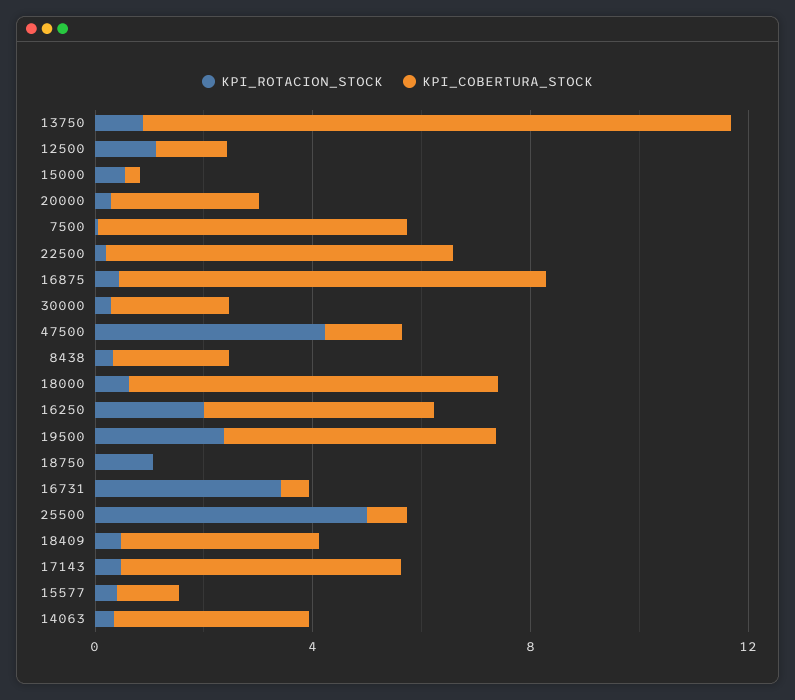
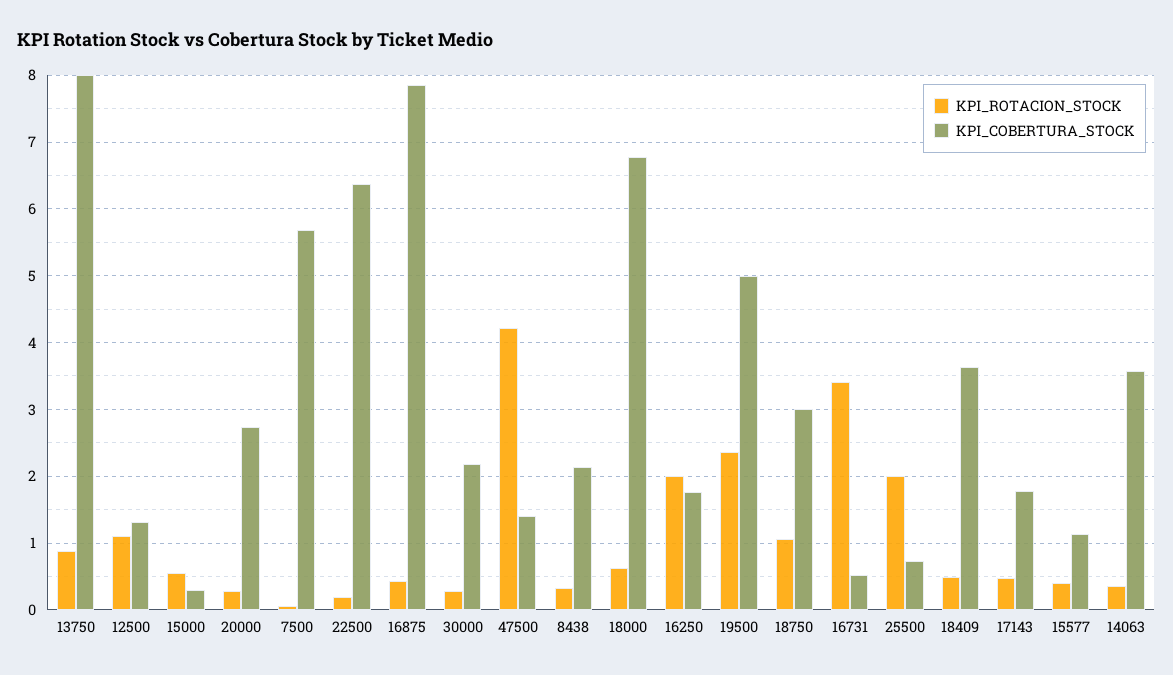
  {
    "KPI_ROTACION_STOCK": {
      "13750": 0.9,
      "12500": 1.1,
      "15000": 0.5,
      "20000": 0.3,
      "7500": 0.1,
      "22500": 0.2,
      "16875": 0.4,
      "30000": 0.3,
      "47500": 4.2,
      "8438": 0.3,
      "18000": 0.6,
      "16250": 2,
      "19500": 2.4,
      "18750": 1.1,
      "16731": 3.4,
-     "25500": 5,
+     "25500": 2,
      "18409": 0.5,
      "17143": 0.5,
      "15577": 0.4,
      "14063": 0.4
    },
    "KPI_COBERTURA_STOCK": {
-     "13750": 11,
+     "13750": 8,
      "12500": 1.3,
      "15000": 0.3,
      "20000": 2.7,
      "7500": 5.7,
      "22500": 6.4,
      "16875": 7.9,
      "30000": 2.2,
      "47500": 1.4,
      "8438": 2.1,
      "18000": 6.8,
-     "16250": 4,
+     "16250": 1.8,
      "19500": 5,
-     "18750": 0,
+     "18750": 3,
      "16731": 0.5,
      "25500": 0.7,
      "18409": 3.6,
-     "17143": 5,
+     "17143": 1.8,
      "15577": 1.1,
      "14063": 3.6
    }
  }

